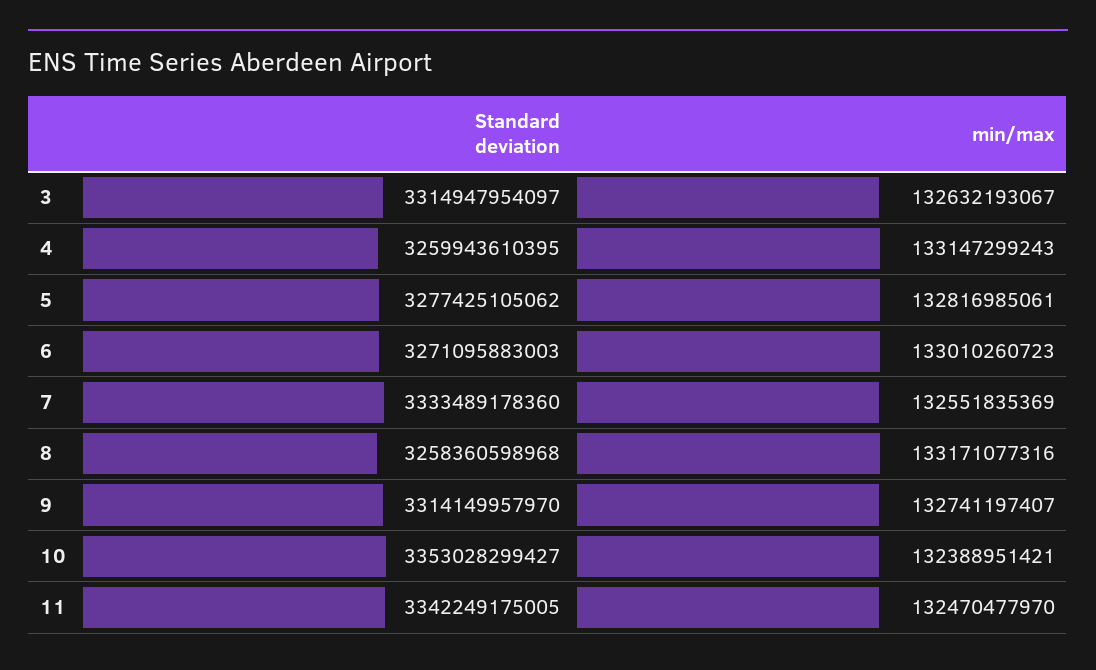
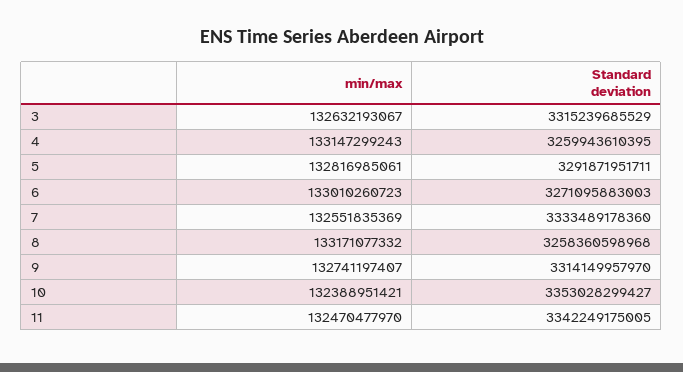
  {
    "Standard deviation": {
-     "3": 3314947954097,
+     "3": 3315239685529,
      "4": 3259943610395,
-     "5": 3277425105062,
+     "5": 3291871951711,
      "6": 3271095883003,
      "7": 3333489178360,
      "8": 3258360598968,
      "9": 3314149957970,
      "10": 3353028299427,
      "11": 3342249175005
    },
    "min/max": {
      "3": 132632193067,
      "4": 133147299243,
      "5": 132816985061,
      "6": 133010260723,
      "7": 132551835369,
-     "8": 133171077316,
+     "8": 133171077332,
      "9": 132741197407,
      "10": 132388951421,
      "11": 132470477970
    }
  }

